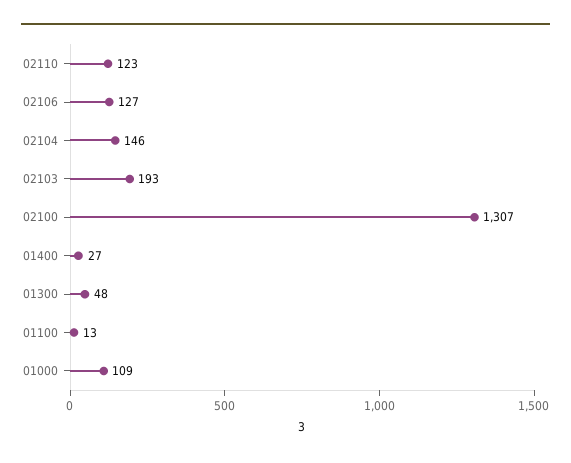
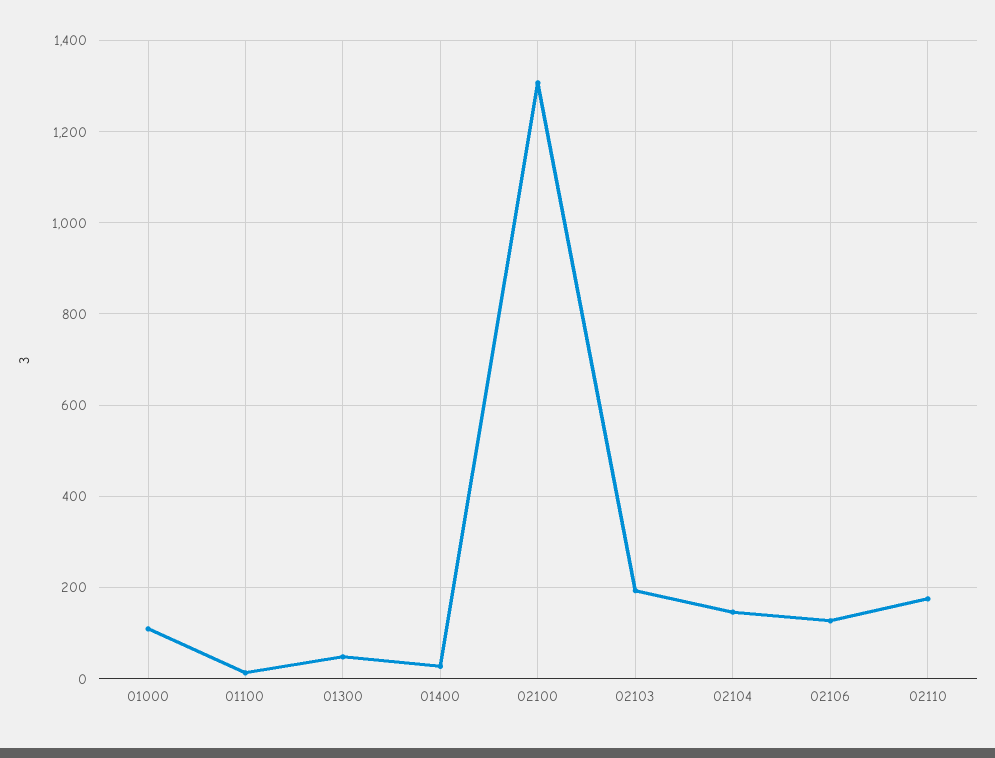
  {
-   "02110": 123,
+   "02110": 180,
    "02106": 127,
    "02104": 146,
    "02103": 193,
    "02100": 1307,
    "01400": 27,
    "01300": 48,
    "01100": 13,
    "01000": 109
  }

